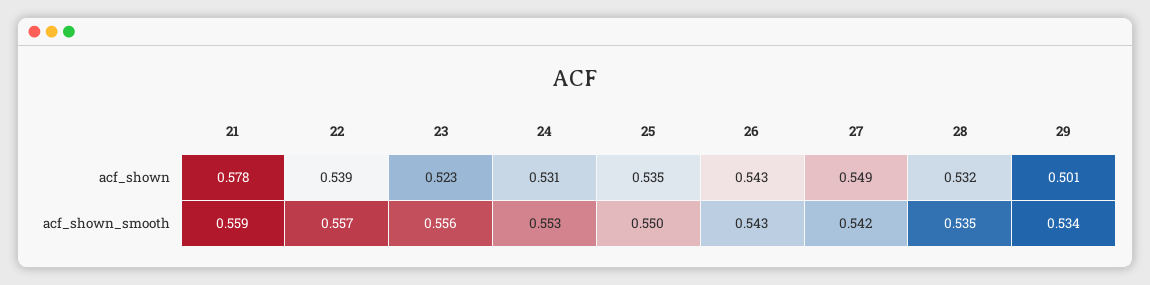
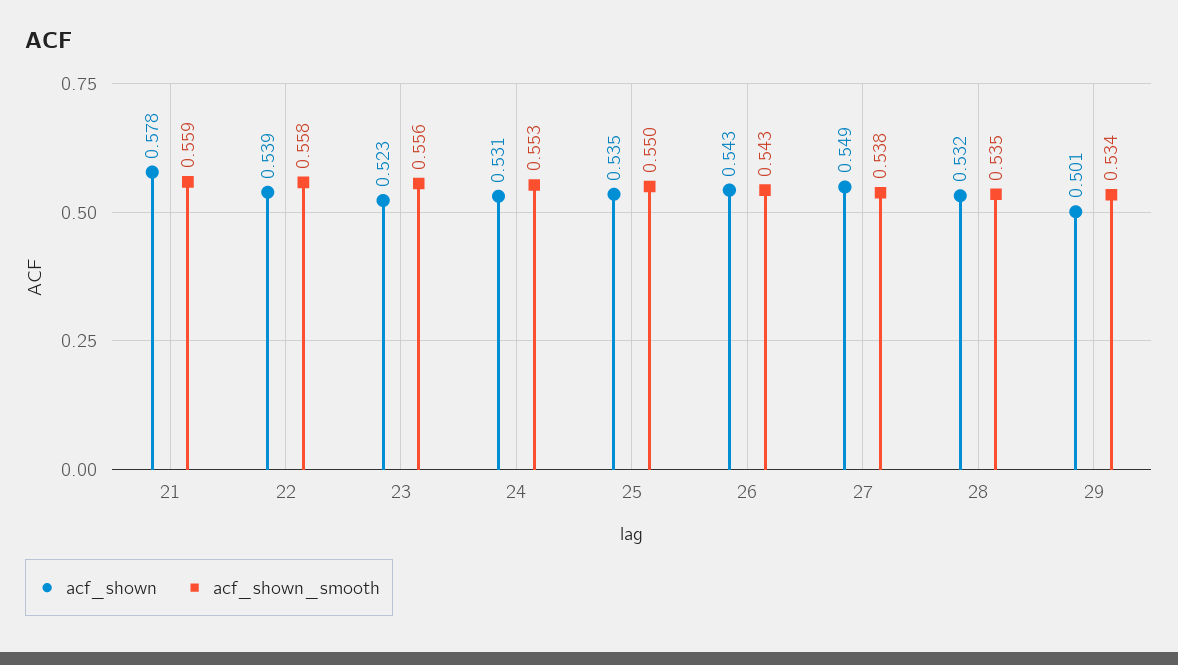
  {
    "acf_shown": {
      "21": 0.578,
      "22": 0.539,
      "23": 0.523,
      "24": 0.531,
      "25": 0.535,
      "26": 0.543,
      "27": 0.549,
      "28": 0.532,
      "29": 0.501
    },
    "acf_shown_smooth": {
      "21": 0.559,
-     "22": 0.557,
+     "22": 0.558,
      "23": 0.556,
      "24": 0.553,
      "25": 0.55,
      "26": 0.543,
-     "27": 0.542,
+     "27": 0.538,
      "28": 0.535,
      "29": 0.534
    }
  }

